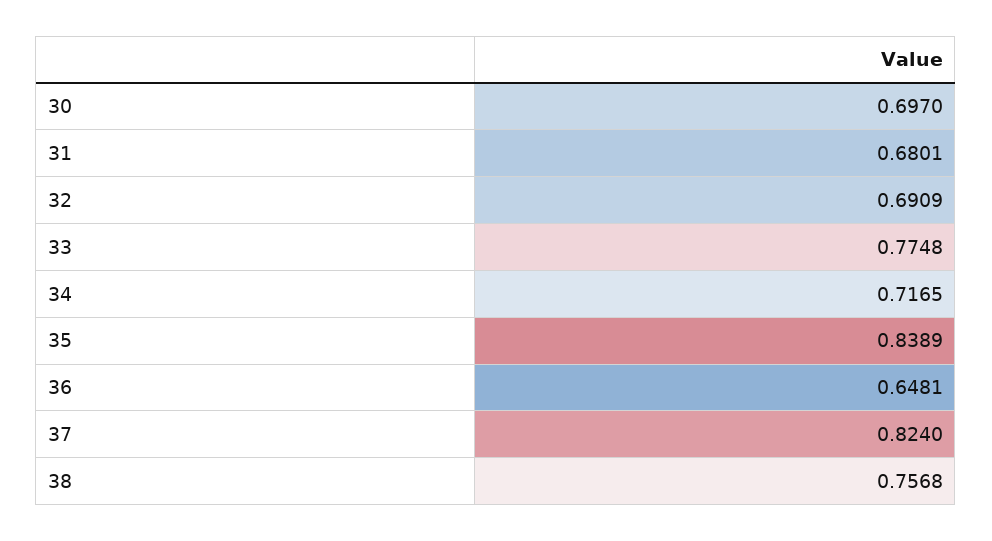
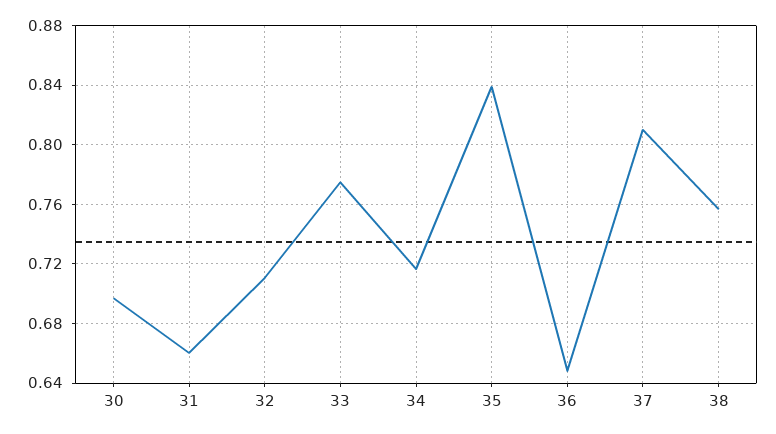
  {
    "30": 0.697,
-   "31": 0.6801,
+   "31": 0.66,
-   "32": 0.6909,
+   "32": 0.71,
    "33": 0.7748,
    "34": 0.7165,
    "35": 0.8389,
    "36": 0.6481,
-   "37": 0.824,
+   "37": 0.81,
    "38": 0.7568
  }

